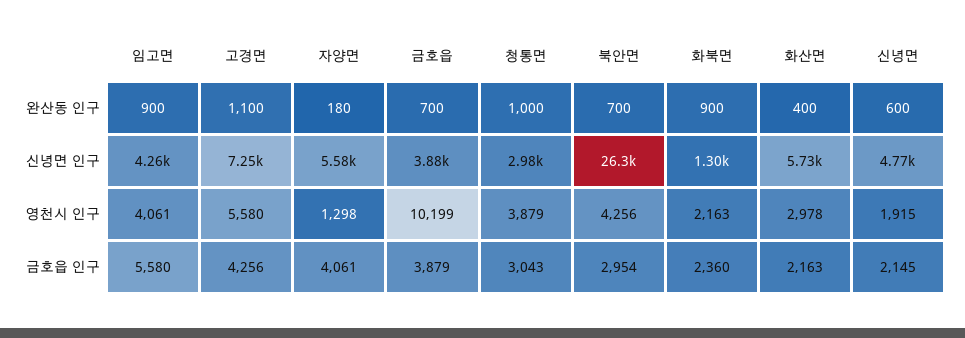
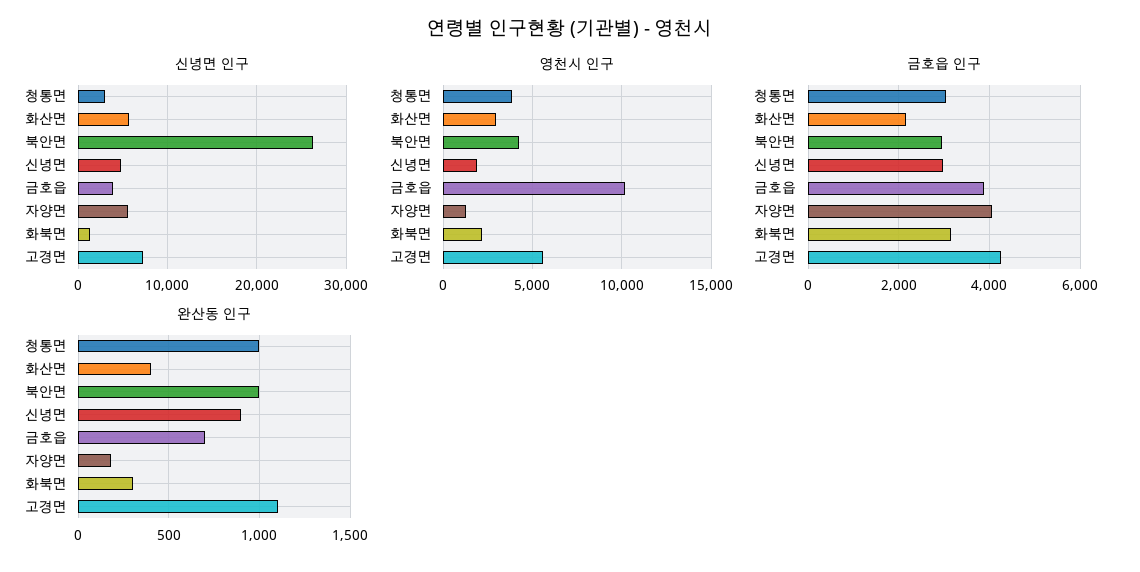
  {
    "완산동 인구": {
-     "임고면": 900,
      "고경면": 1100,
      "자양면": 180,
      "금호읍": 700,
      "청통면": 1000,
-     "북안면": 700,
+     "북안면": 1000,
-     "화북면": 900,
+     "화북면": 300,
      "화산면": 400,
-     "신녕면": 600
+     "신녕면": 900
    },
    "신녕면 인구": {
-     "임고면": 4260,
      "고경면": 7250,
      "자양면": 5580,
      "금호읍": 3880,
      "청통면": 2980,
      "북안면": 26300,
      "화북면": 1300,
      "화산면": 5730,
      "신녕면": 4770
    },
    "영천시 인구": {
-     "임고면": 4061,
      "고경면": 5580,
      "자양면": 1298,
      "금호읍": 10199,
      "청통면": 3879,
      "북안면": 4256,
      "화북면": 2163,
      "화산면": 2978,
      "신녕면": 1915
    },
    "금호읍 인구": {
-     "임고면": 5580,
      "고경면": 4256,
      "자양면": 4061,
      "금호읍": 3879,
      "청통면": 3043,
      "북안면": 2954,
-     "화북면": 2360,
+     "화북면": 3200,
      "화산면": 2163,
-     "신녕면": 2145
+     "신녕면": 3000
    }
  }

